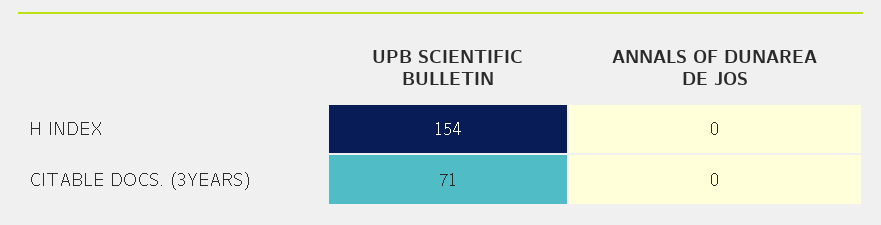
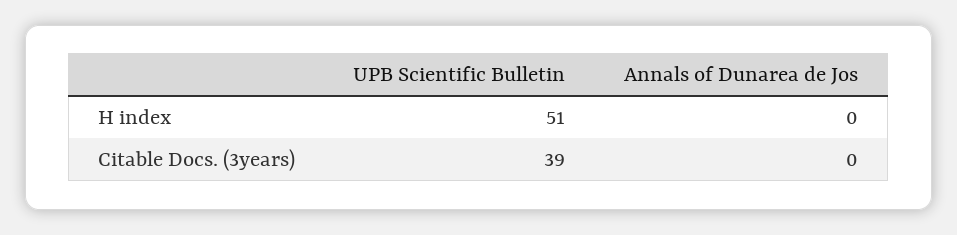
  {
    "UPB SCIENTIFIC BULLETIN": {
-     "H INDEX": 154,
+     "H INDEX": 51,
-     "CITABLE DOCS. (3YEARS)": 71
+     "CITABLE DOCS. (3YEARS)": 39
    },
    "ANNALS OF DUNAREA DE JOS": {
      "H INDEX": 0,
      "CITABLE DOCS. (3YEARS)": 0
    }
  }

